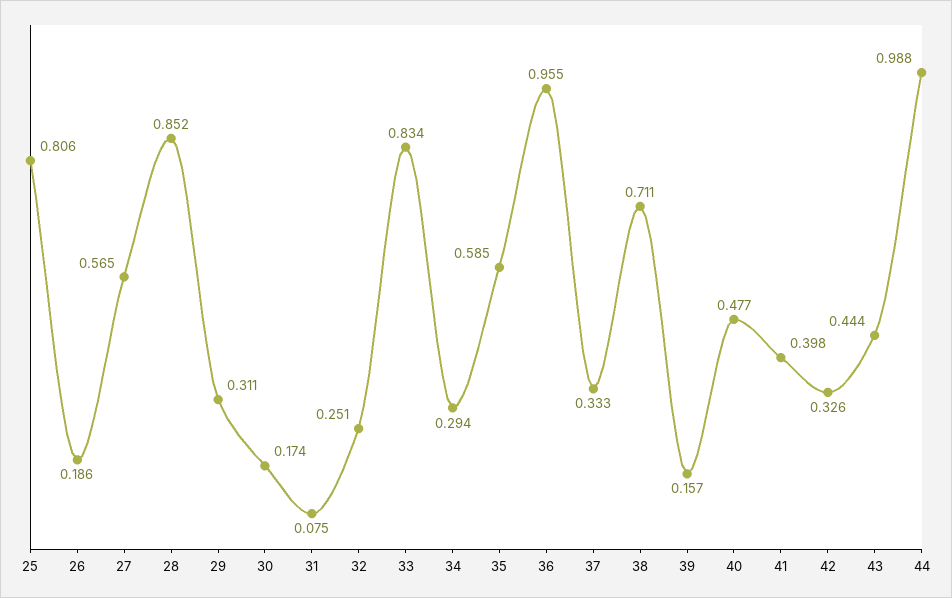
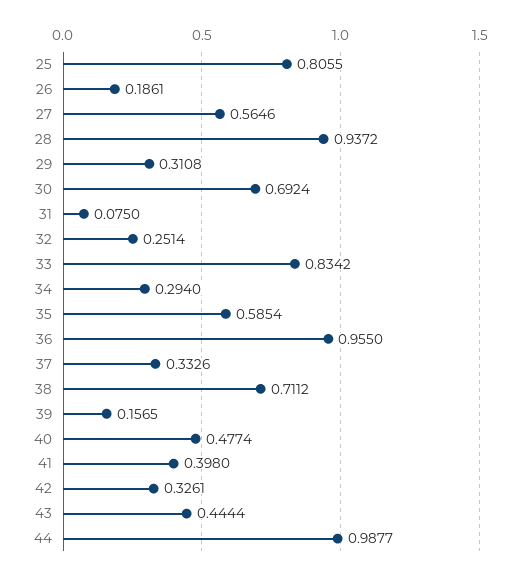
  {
    "25": 0.8055,
    "26": 0.1861,
    "27": 0.5646,
-   "28": 0.852,
+   "28": 0.9372,
    "29": 0.3108,
-   "30": 0.174,
+   "30": 0.6924,
    "31": 0.075,
    "32": 0.2514,
    "33": 0.8342,
    "34": 0.294,
    "35": 0.5854,
    "36": 0.955,
    "37": 0.3326,
    "38": 0.7112,
    "39": 0.1565,
    "40": 0.4774,
    "41": 0.398,
    "42": 0.3261,
    "43": 0.4444,
    "44": 0.9877
  }

